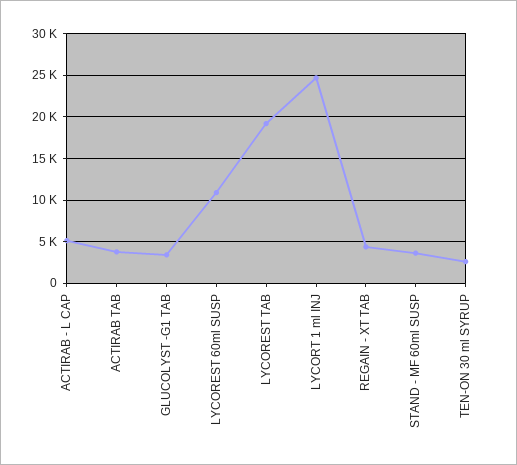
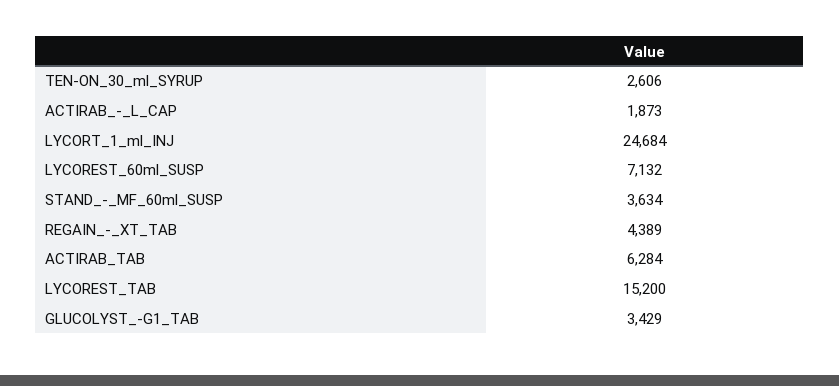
  {
-   "ACTIRAB - L CAP": 5000,
+   "ACTIRAB - L CAP": 1873,
-   "ACTIRAB TAB": 4000,
+   "ACTIRAB TAB": 6284,
    "GLUCOLYST -G1 TAB": 3429,
-   "LYCOREST 60ml SUSP": 11000,
+   "LYCOREST 60ml SUSP": 7132,
-   "LYCOREST TAB": 19000,
+   "LYCOREST TAB": 15200,
    "LYCORT 1 ml INJ": 24684,
    "REGAIN - XT TAB": 4389,
    "STAND - MF 60ml SUSP": 3634,
    "TEN-ON 30 ml SYRUP": 2606
  }

